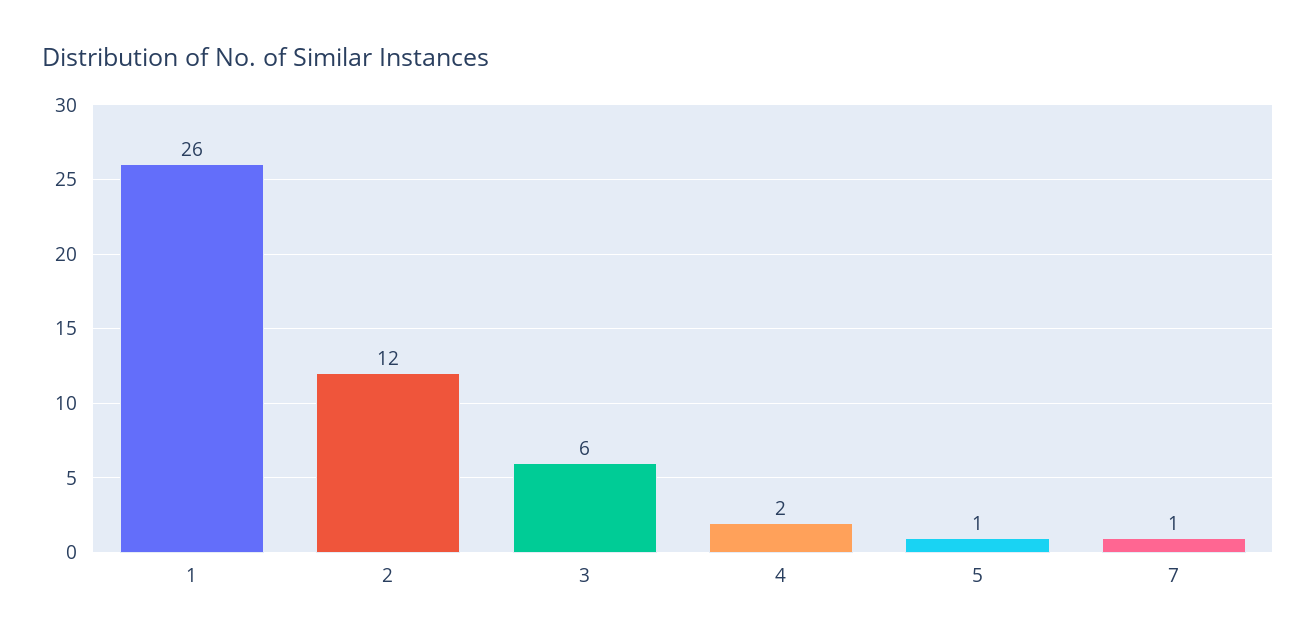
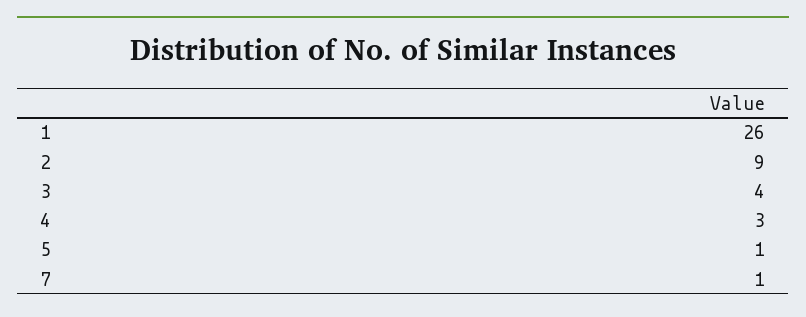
  {
    "1": 26,
-   "2": 12,
+   "2": 9,
-   "3": 6,
+   "3": 4,
-   "4": 2,
+   "4": 3,
    "5": 1,
    "7": 1
  }

